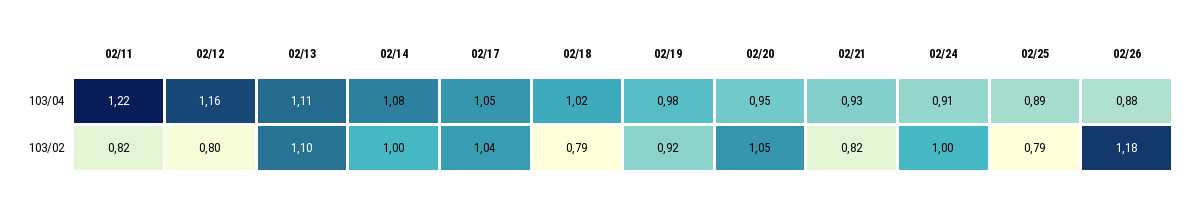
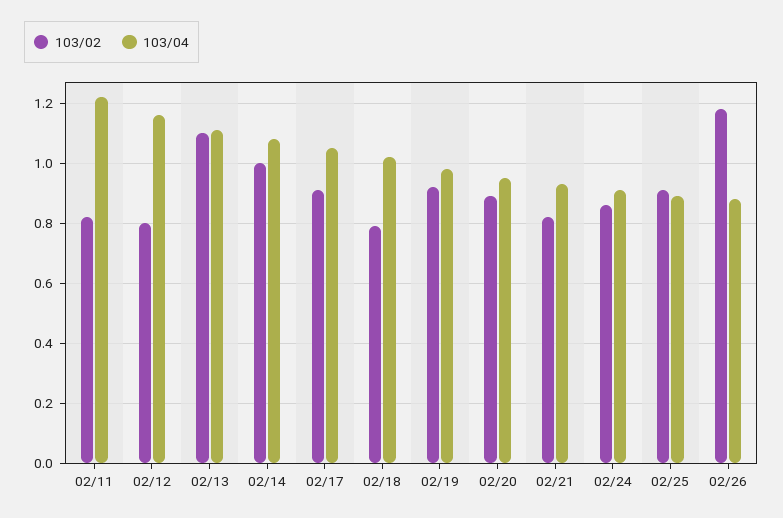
  {
    "103/04": {
      "02/11": 1.22,
      "02/12": 1.16,
      "02/13": 1.11,
      "02/14": 1.08,
      "02/17": 1.05,
      "02/18": 1.02,
      "02/19": 0.98,
      "02/20": 0.95,
      "02/21": 0.93,
      "02/24": 0.91,
      "02/25": 0.89,
      "02/26": 0.88
    },
    "103/02": {
      "02/11": 0.82,
      "02/12": 0.8,
      "02/13": 1.1,
      "02/14": 1,
-     "02/17": 1.04,
+     "02/17": 0.9,
      "02/18": 0.79,
      "02/19": 0.92,
-     "02/20": 1.05,
+     "02/20": 0.9,
      "02/21": 0.82,
-     "02/24": 1,
+     "02/24": 0.85,
-     "02/25": 0.79,
+     "02/25": 0.9,
      "02/26": 1.18
    }
  }

